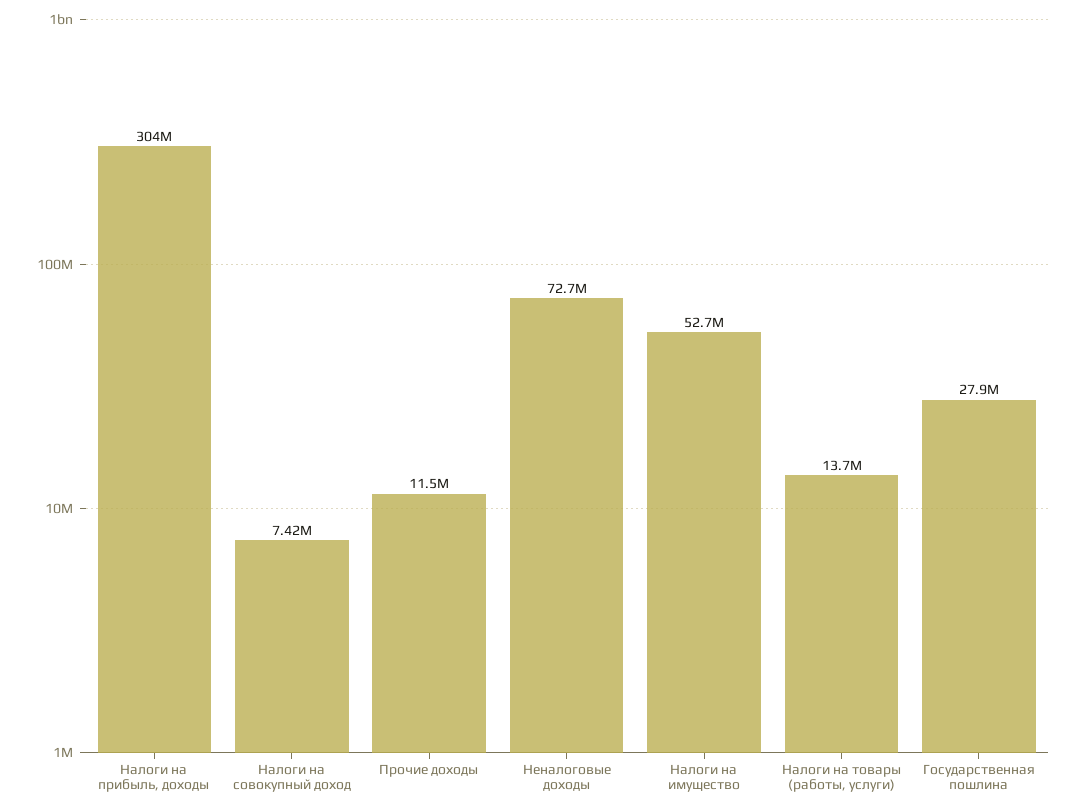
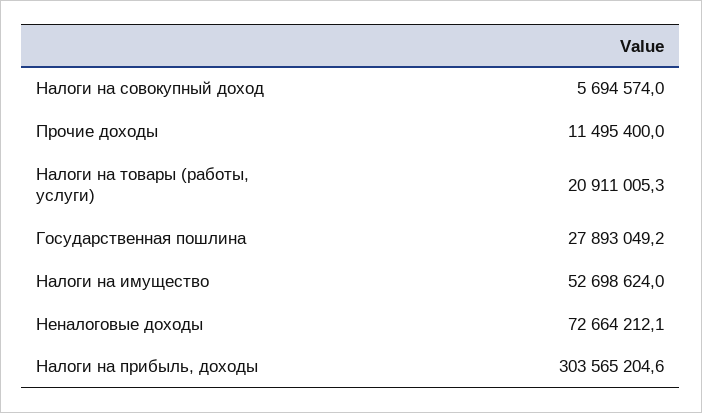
  {
    "Налоги на прибыль, доходы": 303565204.6,
-   "Налоги на совокупный доход": 7420000,
+   "Налоги на совокупный доход": 5694574,
    "Прочие доходы": 11495400,
    "Неналоговые доходы": 72664212.1,
    "Налоги на имущество": 52698624,
-   "Налоги на товары (работы, услуги)": 13700000,
+   "Налоги на товары (работы, услуги)": 20911005.3,
    "Государственная пошлина": 27893049.2
  }

